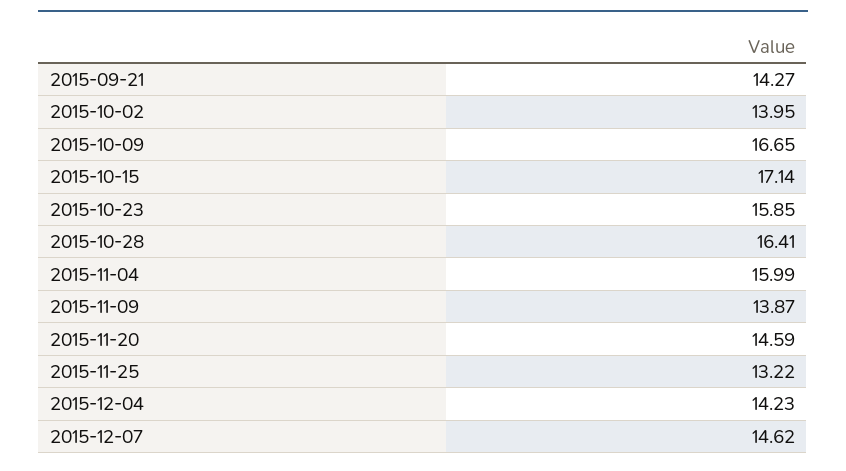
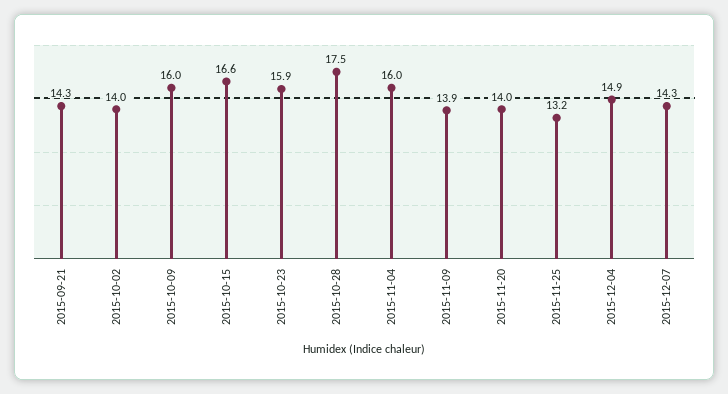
  {
    "2015-09-21": 14.27,
    "2015-10-02": 13.95,
-   "2015-10-09": 16.65,
+   "2015-10-09": 16,
-   "2015-10-15": 17.14,
+   "2015-10-15": 16.6,
    "2015-10-23": 15.85,
-   "2015-10-28": 16.41,
+   "2015-10-28": 17.5,
    "2015-11-04": 15.99,
    "2015-11-09": 13.87,
-   "2015-11-20": 14.59,
+   "2015-11-20": 14,
    "2015-11-25": 13.22,
-   "2015-12-04": 14.23,
+   "2015-12-04": 14.9,
-   "2015-12-07": 14.62
+   "2015-12-07": 14.3
  }

